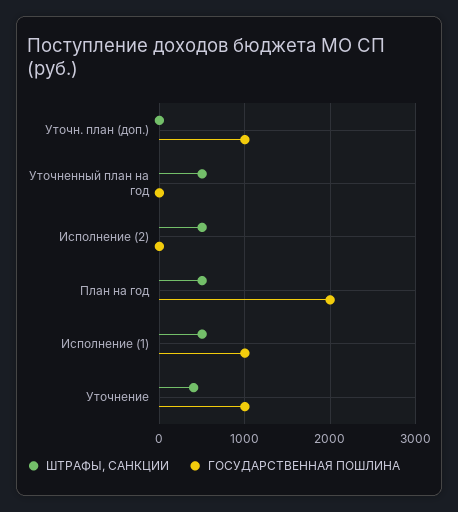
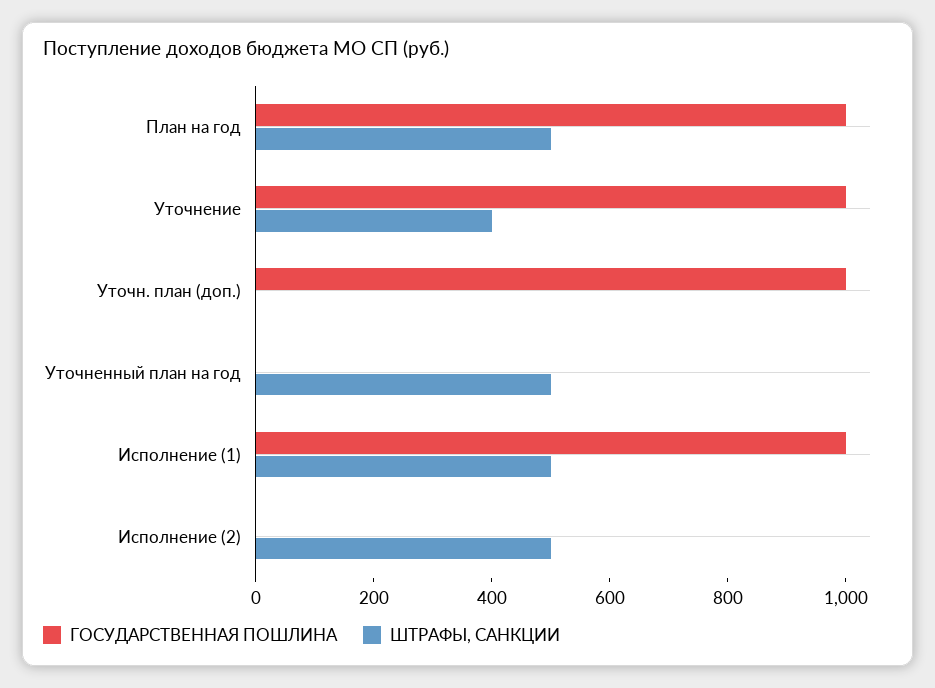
  {
    "ШТРАФЫ, САНКЦИИ": {
      "Уточн. план (доп.)": 0,
      "Уточненный план на год": 500,
      "Исполнение (2)": 500,
      "План на год": 500,
      "Исполнение (1)": 500,
      "Уточнение": 400
    },
    "ГОСУДАРСТВЕННАЯ ПОШЛИНА": {
      "Уточн. план (доп.)": 1000,
      "Уточненный план на год": 0,
      "Исполнение (2)": 0,
-     "План на год": 2000,
+     "План на год": 1000,
      "Исполнение (1)": 1000,
      "Уточнение": 1000
    }
  }

